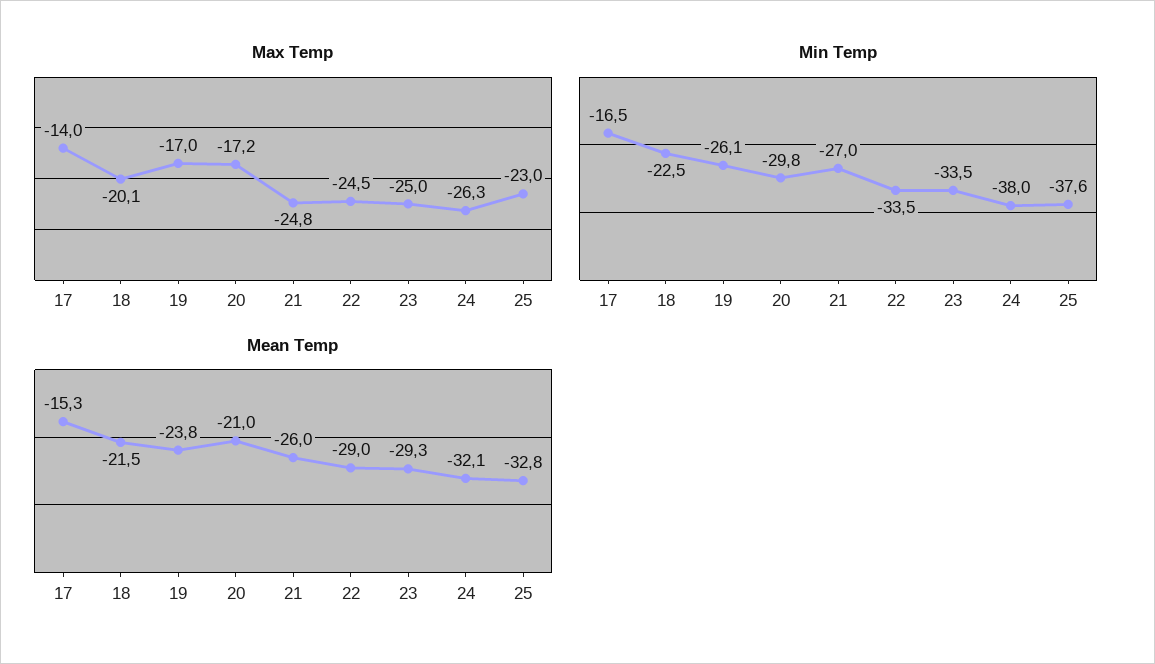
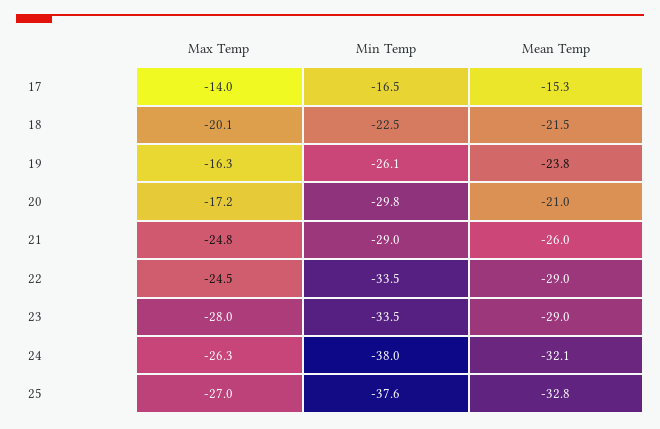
  {
    "Max Temp": {
      "17": -14,
      "18": -20.1,
-     "19": -17,
+     "19": -16.3,
      "20": -17.2,
      "21": -24.8,
      "22": -24.5,
-     "23": -25,
+     "23": -28,
      "24": -26.3,
-     "25": -23
+     "25": -27
    },
    "Min Temp": {
      "17": -16.5,
      "18": -22.5,
      "19": -26.1,
      "20": -29.8,
-     "21": -27,
+     "21": -29,
      "22": -33.5,
      "23": -33.5,
      "24": -38,
      "25": -37.6
    },
    "Mean Temp": {
      "17": -15.3,
      "18": -21.5,
      "19": -23.8,
      "20": -21,
      "21": -26,
      "22": -29,
-     "23": -29.3,
+     "23": -29,
      "24": -32.1,
      "25": -32.8
    }
  }

